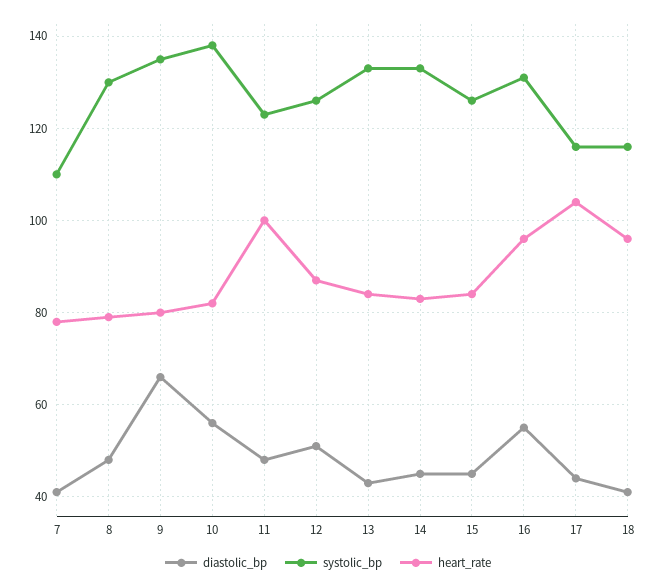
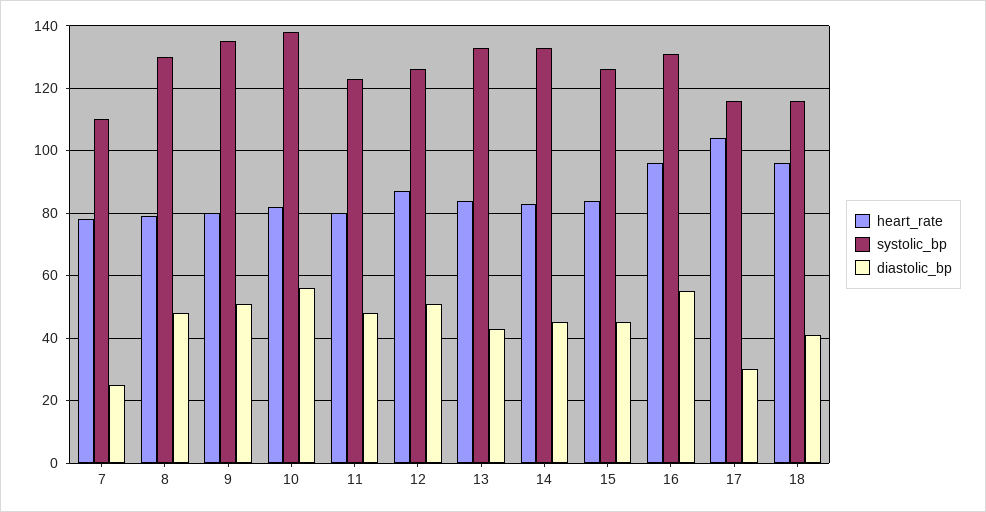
  {
    "diastolic_bp": {
-     "7": 40,
+     "7": 25,
      "8": 50,
-     "9": 65,
+     "9": 50,
      "10": 55,
      "11": 50,
      "12": 50,
      "13": 45,
      "14": 45,
      "15": 45,
      "16": 55,
-     "17": 45,
+     "17": 30,
      "18": 40
    },
    "systolic_bp": {
      "7": 110,
      "8": 130,
      "9": 135,
      "10": 140,
      "11": 125,
      "12": 125,
      "13": 135,
      "14": 135,
      "15": 125,
      "16": 130,
      "17": 115,
      "18": 115
    },
    "heart_rate": {
      "7": 80,
      "8": 80,
      "9": 80,
      "10": 80,
-     "11": 100,
+     "11": 80,
      "12": 85,
      "13": 85,
      "14": 85,
      "15": 85,
      "16": 95,
      "17": 105,
      "18": 95
    }
  }

